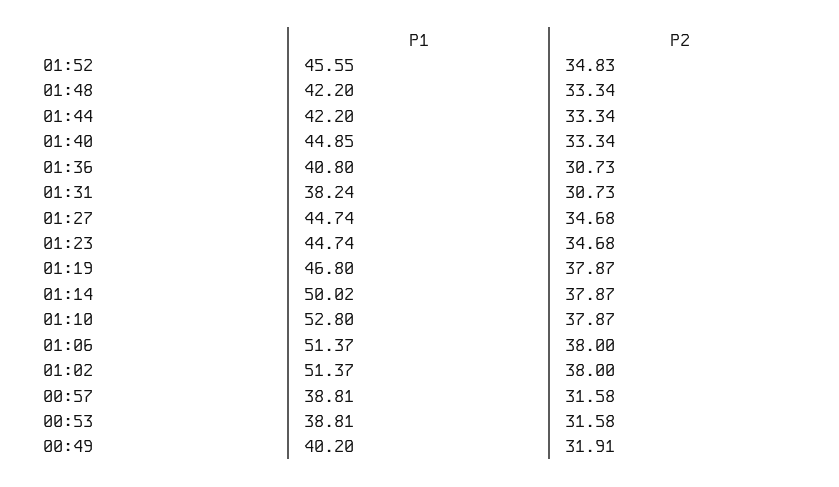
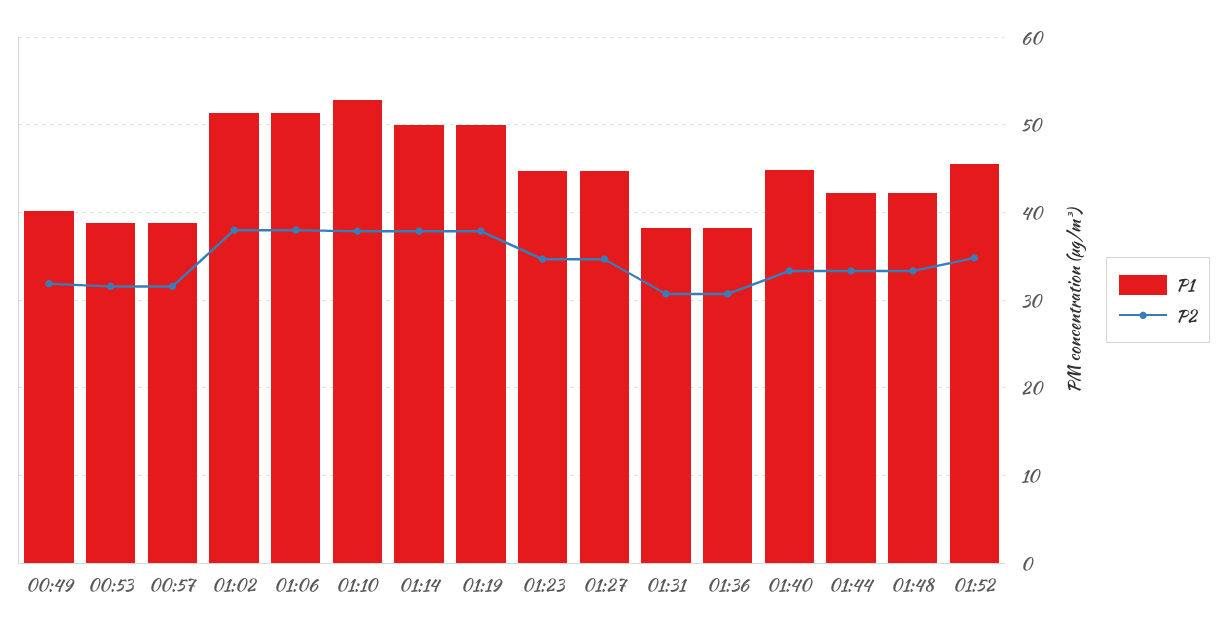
  {
    "P1": {
      "01:52": 45.55,
      "01:48": 42.2,
      "01:44": 42.2,
      "01:40": 44.85,
-     "01:36": 40.8,
+     "01:36": 38,
      "01:31": 38.24,
      "01:27": 44.74,
      "01:23": 44.74,
-     "01:19": 46.8,
+     "01:19": 50,
      "01:14": 50.02,
      "01:10": 52.8,
      "01:06": 51.37,
      "01:02": 51.37,
      "00:57": 38.81,
      "00:53": 38.81,
      "00:49": 40.2
    },
    "P2": {
      "01:52": 34.83,
      "01:48": 33.34,
      "01:44": 33.34,
      "01:40": 33.34,
      "01:36": 30.73,
      "01:31": 30.73,
      "01:27": 34.68,
      "01:23": 34.68,
      "01:19": 37.87,
      "01:14": 37.87,
      "01:10": 37.87,
      "01:06": 38,
      "01:02": 38,
      "00:57": 31.58,
      "00:53": 31.58,
      "00:49": 31.91
    }
  }

